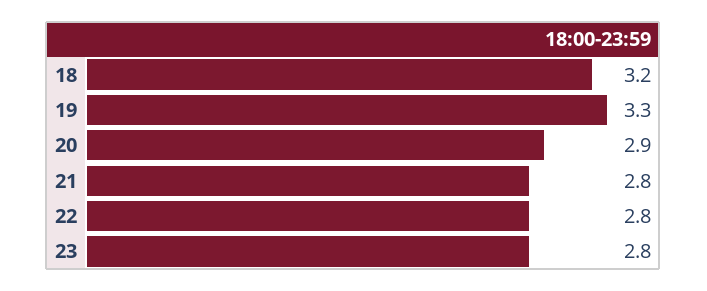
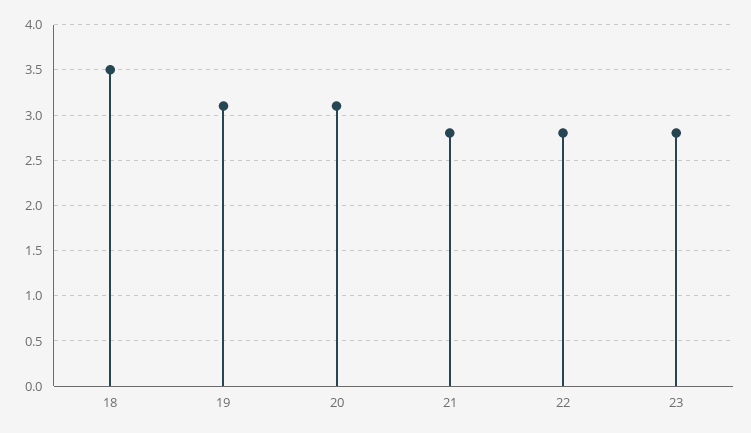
  {
-   "18": 3.2,
+   "18": 3.5,
-   "19": 3.3,
+   "19": 3.1,
-   "20": 2.9,
+   "20": 3.1,
    "21": 2.8,
    "22": 2.8,
    "23": 2.8
  }

